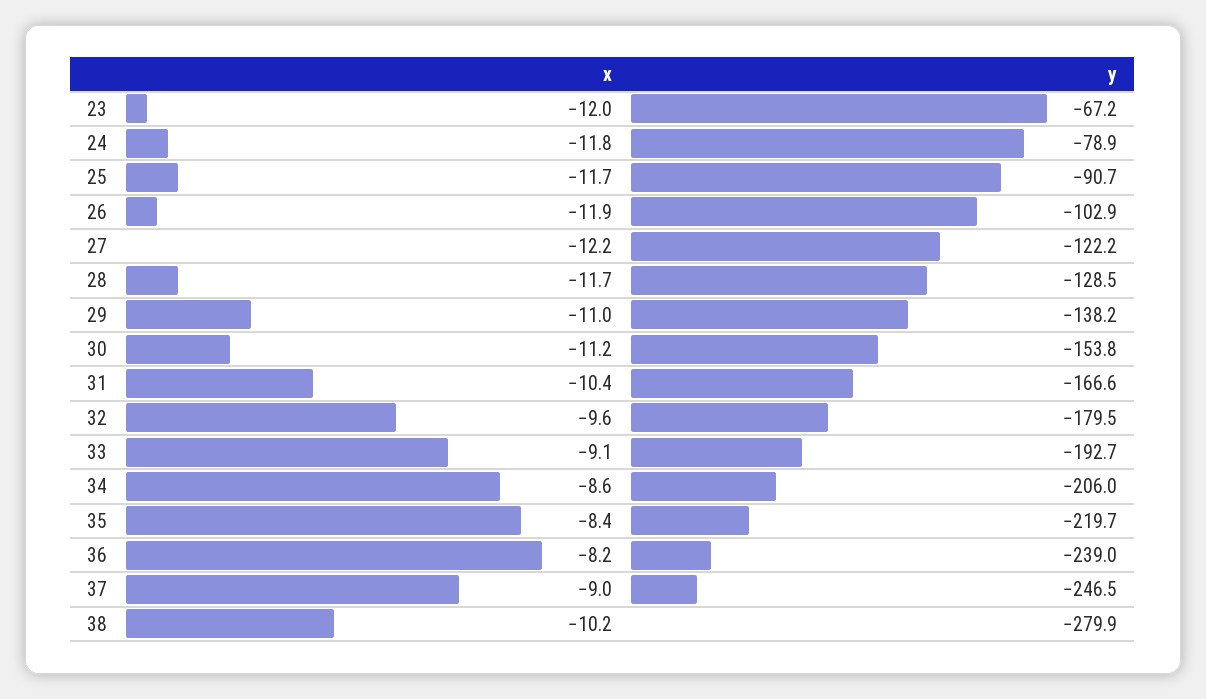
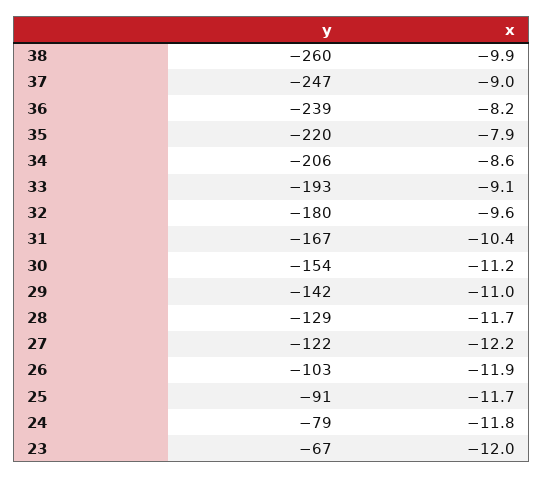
  {
    "x": {
      "23": -12,
      "24": -11.8,
      "25": -11.7,
      "26": -11.9,
      "27": -12.2,
      "28": -11.7,
      "29": -11,
      "30": -11.2,
      "31": -10.4,
      "32": -9.6,
      "33": -9.1,
      "34": -8.6,
-     "35": -8.4,
+     "35": -7.9,
      "36": -8.2,
      "37": -9,
-     "38": -10.2
+     "38": -9.9
    },
    "y": {
      "23": -67.2,
      "24": -78.9,
      "25": -90.7,
      "26": -102.9,
      "27": -122.2,
      "28": -128.5,
-     "29": -138.2,
+     "29": -142,
      "30": -153.8,
      "31": -166.6,
      "32": -179.5,
      "33": -192.7,
      "34": -206,
      "35": -219.7,
      "36": -239,
      "37": -246.5,
-     "38": -279.9
+     "38": -260
    }
  }

